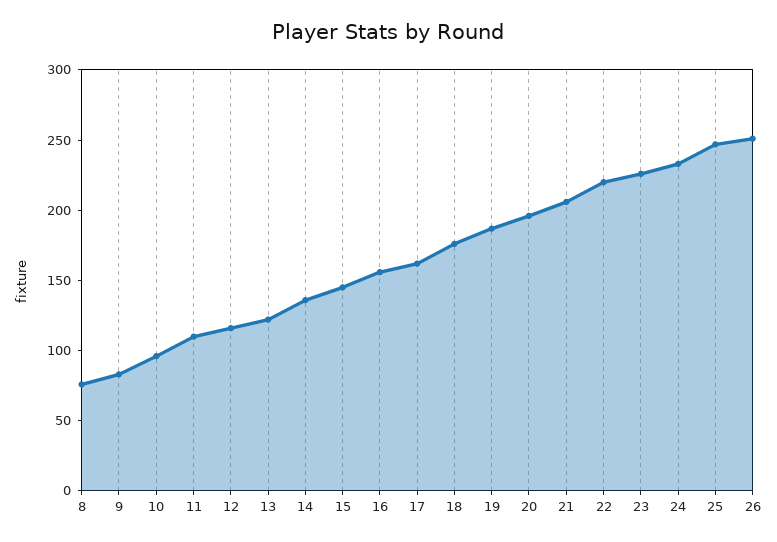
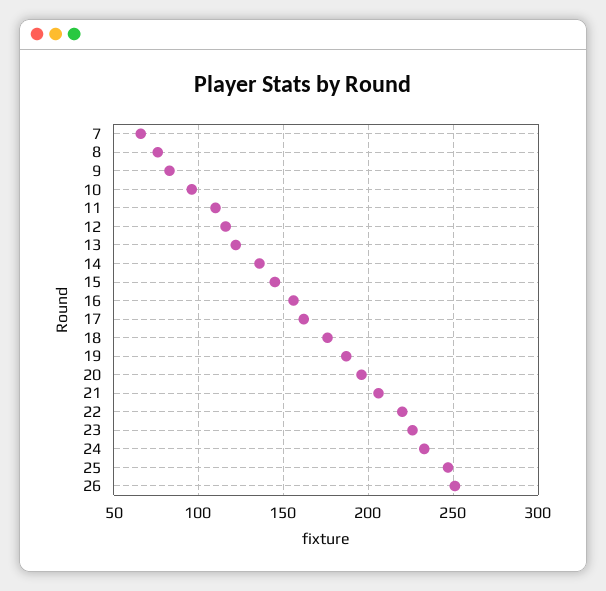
  {
    "8": 75,
    "9": 85,
    "10": 95,
    "11": 110,
    "12": 115,
    "13": 120,
    "14": 135,
    "15": 145,
    "16": 155,
    "17": 160,
    "18": 175,
    "19": 185,
    "20": 195,
    "21": 205,
    "22": 220,
    "23": 225,
    "24": 235,
    "25": 245,
-   "26": 250
+   "26": 250,
+   "7": 65
  }

